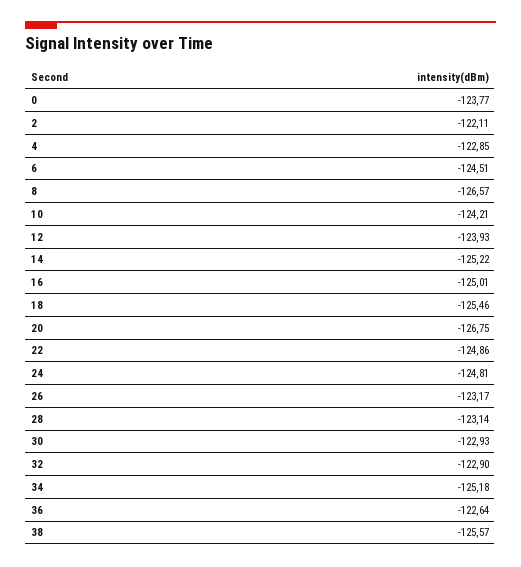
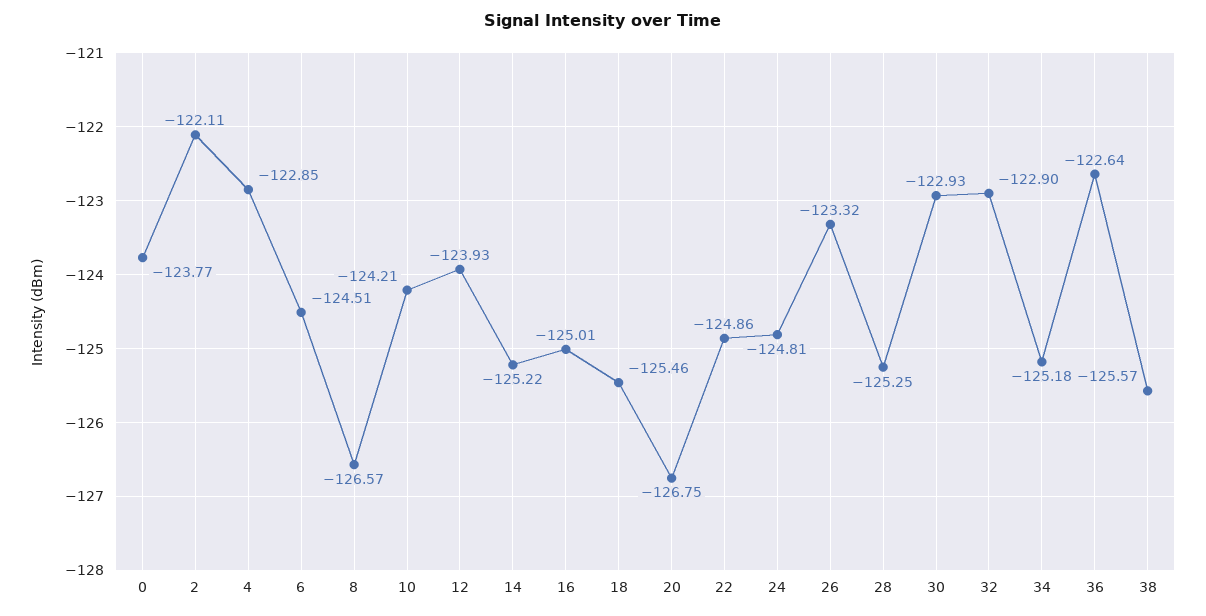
  {
    "0": -123.77,
    "2": -122.11,
    "4": -122.85,
    "6": -124.51,
    "8": -126.57,
    "10": -124.21,
    "12": -123.93,
    "14": -125.22,
    "16": -125.01,
    "18": -125.46,
    "20": -126.75,
    "22": -124.86,
    "24": -124.81,
-   "26": -123.17,
+   "26": -123.32,
-   "28": -123.14,
+   "28": -125.25,
    "30": -122.93,
    "32": -122.9,
    "34": -125.18,
    "36": -122.64,
    "38": -125.57
  }

